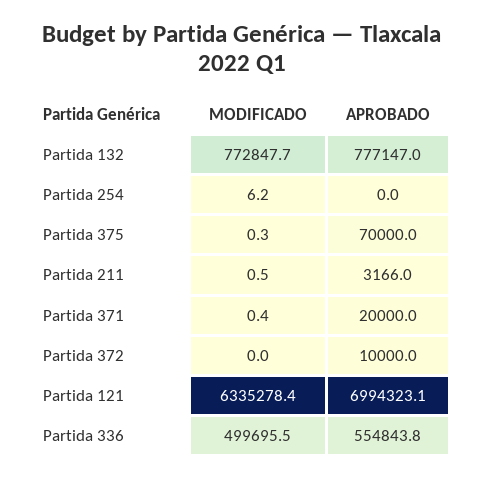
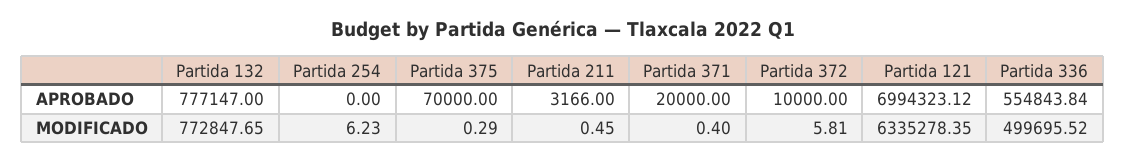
  {
    "MODIFICADO": {
      "Partida 132": 772847.65,
      "Partida 254": 6.23,
      "Partida 375": 0.29,
      "Partida 211": 0.45,
      "Partida 371": 0.4,
-     "Partida 372": 0,
+     "Partida 372": 5.81,
      "Partida 121": 6335278.35,
      "Partida 336": 499695.52
    },
    "APROBADO": {
      "Partida 132": 777147,
      "Partida 254": 0,
      "Partida 375": 70000,
      "Partida 211": 3166,
      "Partida 371": 20000,
      "Partida 372": 10000,
      "Partida 121": 6994323.12,
      "Partida 336": 554843.84
    }
  }

